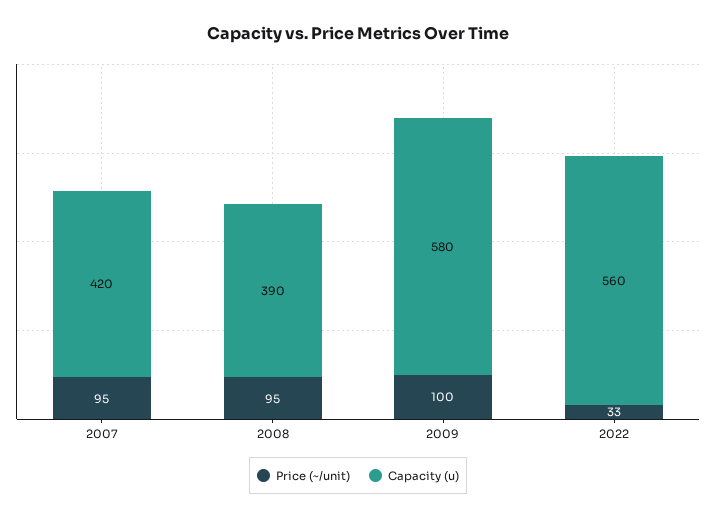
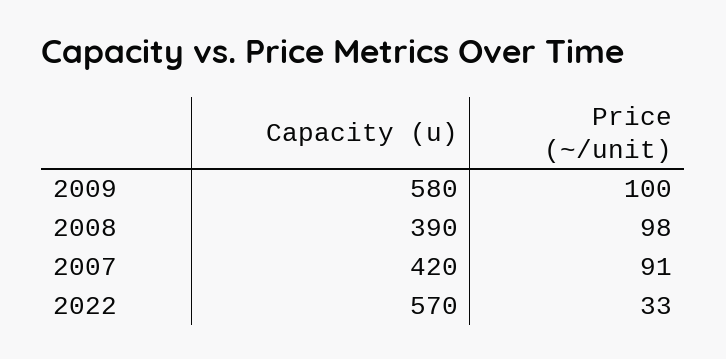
  {
    "Price (~/unit)": {
-     "2007": 95,
+     "2007": 91,
-     "2008": 95,
+     "2008": 98,
      "2009": 100,
      "2022": 33
    },
    "Capacity (u)": {
      "2007": 420,
      "2008": 390,
      "2009": 580,
-     "2022": 560
+     "2022": 570
    }
  }

